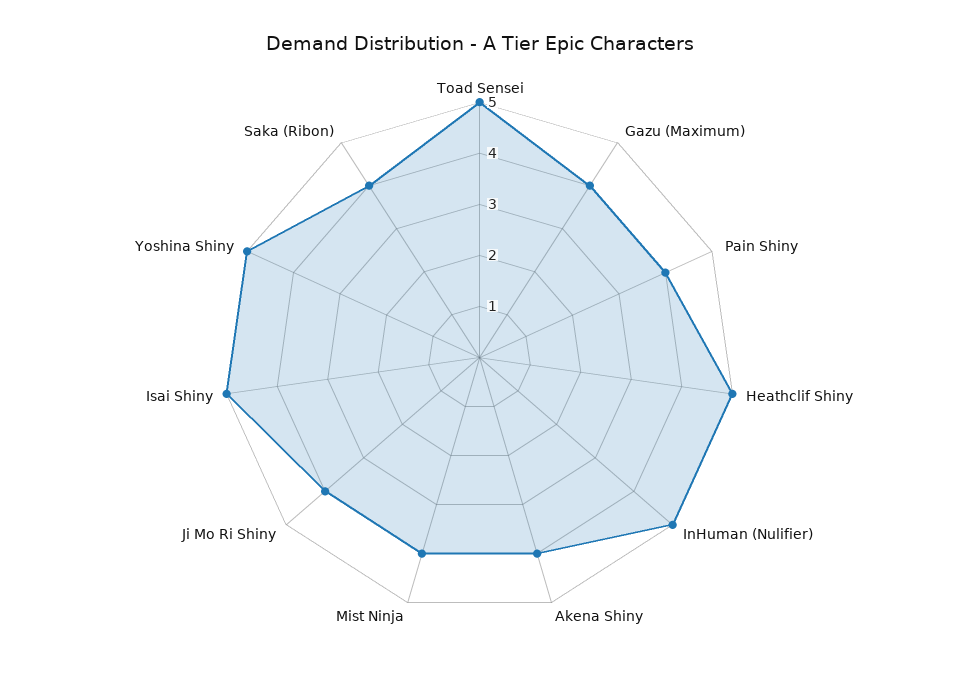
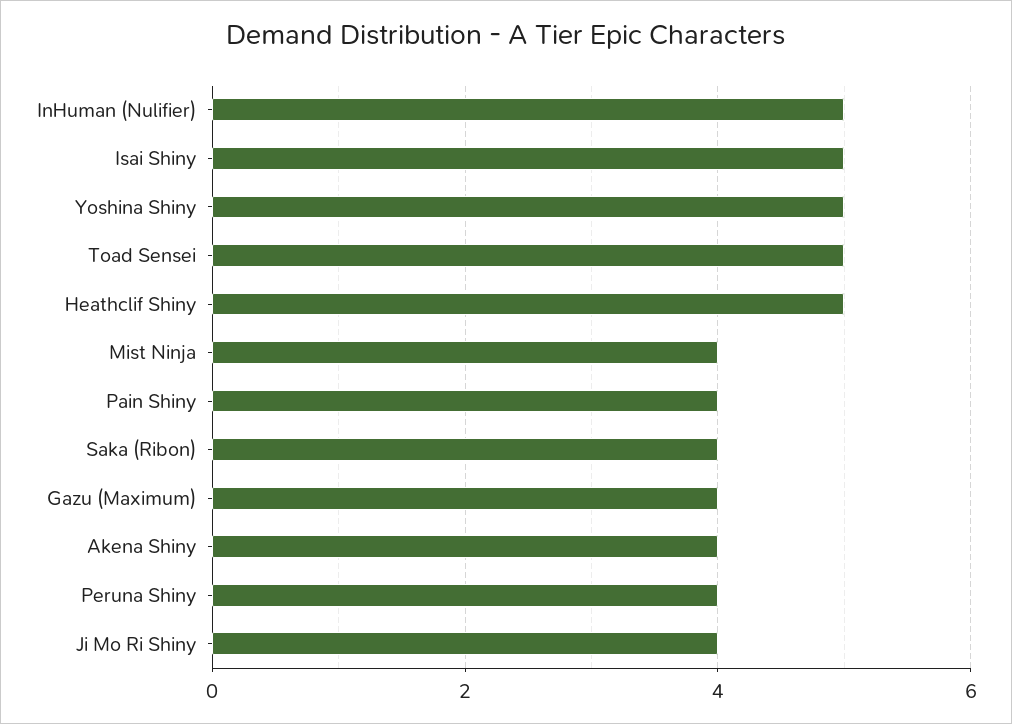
  {
    "Toad Sensei": 5,
    "Gazu (Maximum)": 4,
    "Pain Shiny": 4,
    "Heathclif Shiny": 5,
    "InHuman (Nulifier)": 5,
    "Akena Shiny": 4,
    "Mist Ninja": 4,
    "Ji Mo Ri Shiny": 4,
    "Isai Shiny": 5,
    "Yoshina Shiny": 5,
-   "Saka (Ribon)": 4
+   "Saka (Ribon)": 4,
+   "Peruna Shiny": 4
  }

